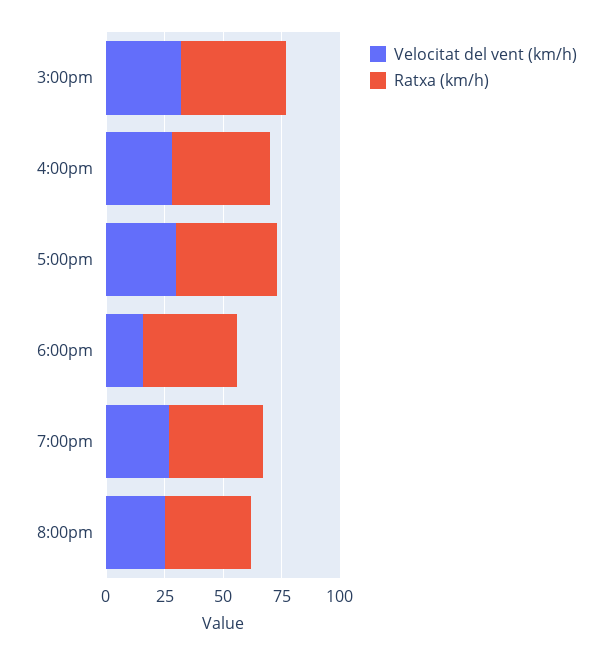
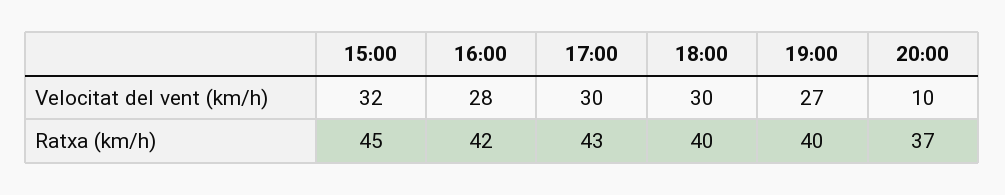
  {
    "Velocitat del vent (km/h)": {
      "3:00pm": 32,
      "4:00pm": 28,
      "5:00pm": 30,
-     "6:00pm": 15,
+     "6:00pm": 30,
      "7:00pm": 27,
-     "8:00pm": 25
+     "8:00pm": 10
    },
    "Ratxa (km/h)": {
      "3:00pm": 45,
      "4:00pm": 42,
      "5:00pm": 43,
      "6:00pm": 40,
      "7:00pm": 40,
      "8:00pm": 37
    }
  }

